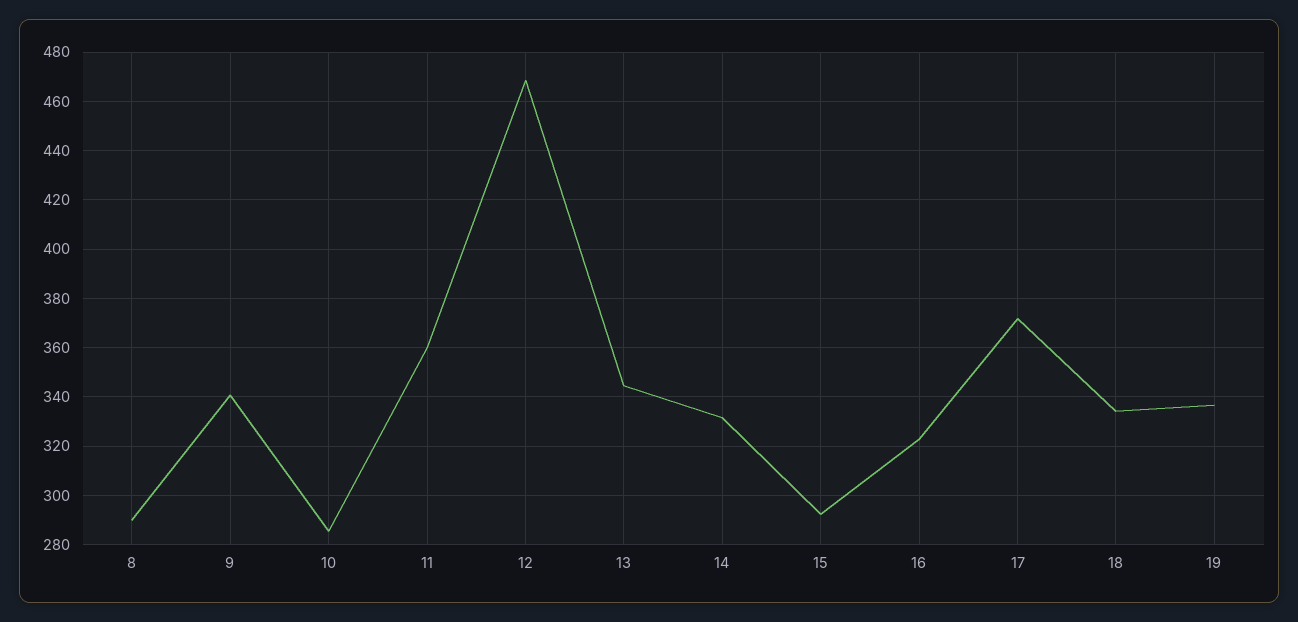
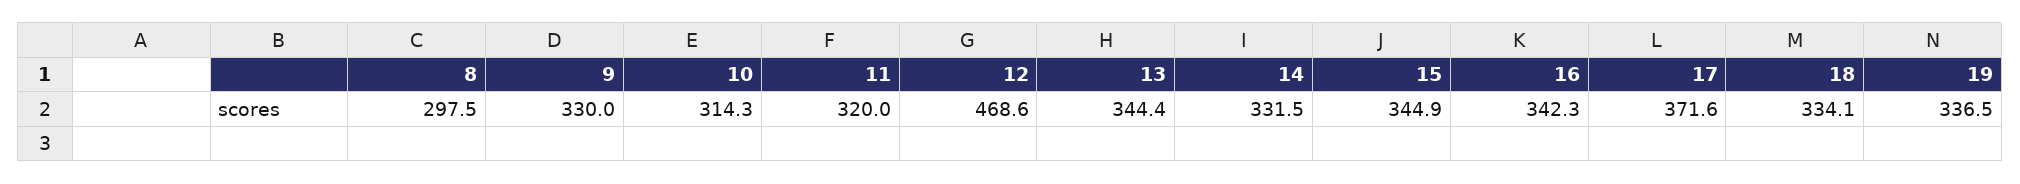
  {
-   "8": 290,
+   "8": 297.5,
-   "9": 340,
+   "9": 330,
-   "10": 285,
+   "10": 314.3,
-   "11": 360,
+   "11": 320,
    "12": 468.6,
    "13": 344.4,
    "14": 331.5,
-   "15": 292.5,
+   "15": 344.9,
-   "16": 322.5,
+   "16": 342.3,
    "17": 371.6,
    "18": 334.1,
    "19": 336.5
  }

